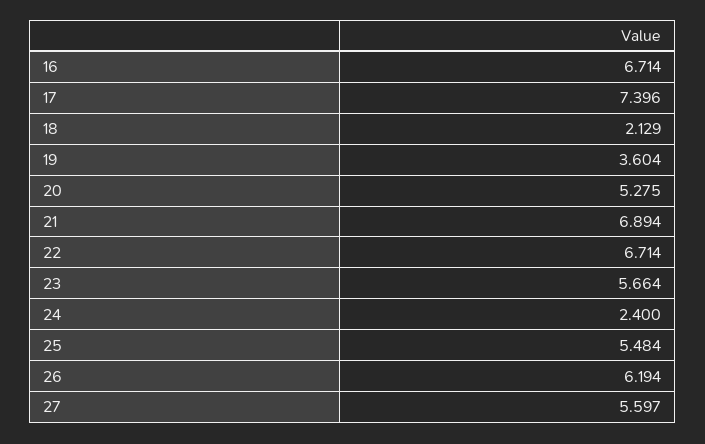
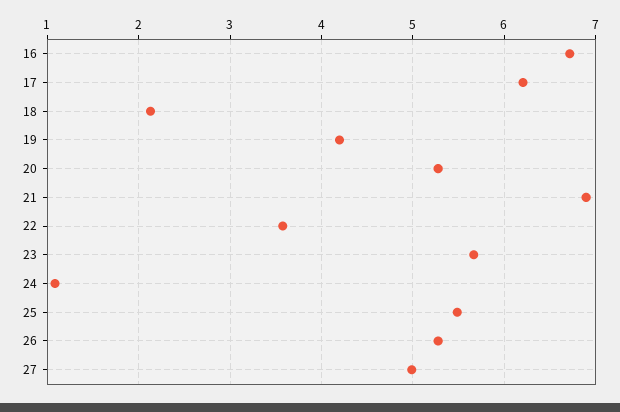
  {
    "16": 6.714,
-   "17": 7.396,
+   "17": 6.2,
    "18": 2.129,
-   "19": 3.604,
+   "19": 4.2,
    "20": 5.275,
    "21": 6.894,
-   "22": 6.714,
+   "22": 3.6,
    "23": 5.664,
-   "24": 2.4,
+   "24": 1.1,
    "25": 5.484,
-   "26": 6.194,
+   "26": 5.3,
-   "27": 5.597
+   "27": 5
  }

